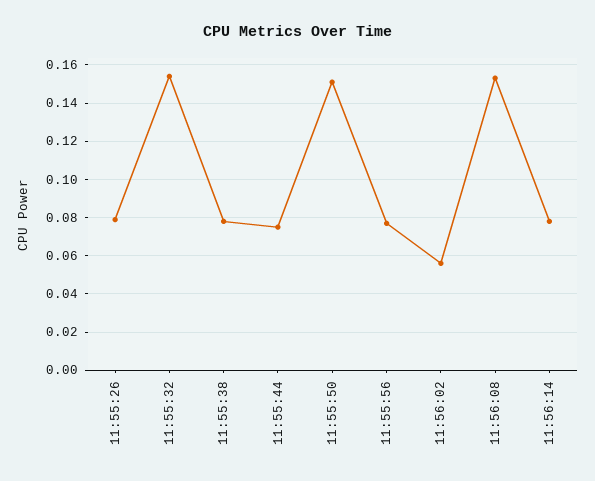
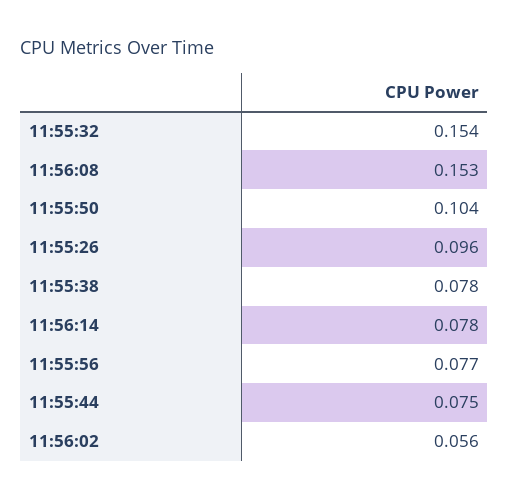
  {
-   "11:55:26": 0.08,
+   "11:55:26": 0.096,
    "11:55:32": 0.154,
    "11:55:38": 0.078,
    "11:55:44": 0.075,
-   "11:55:50": 0.15,
+   "11:55:50": 0.104,
    "11:55:56": 0.077,
    "11:56:02": 0.056,
    "11:56:08": 0.153,
    "11:56:14": 0.078
  }

